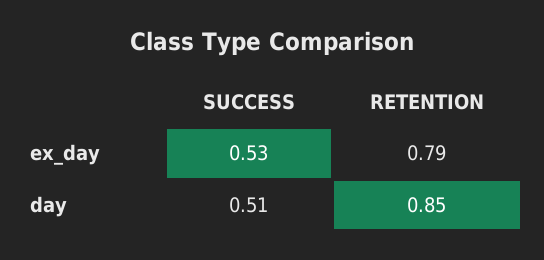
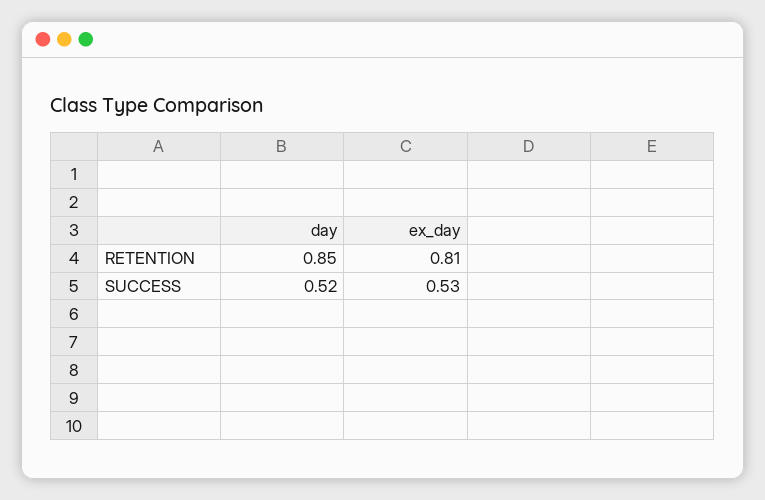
  {
    "SUCCESS": {
      "ex_day": 0.53,
-     "day": 0.51
+     "day": 0.52
    },
    "RETENTION": {
-     "ex_day": 0.79,
+     "ex_day": 0.81,
      "day": 0.85
    }
  }

